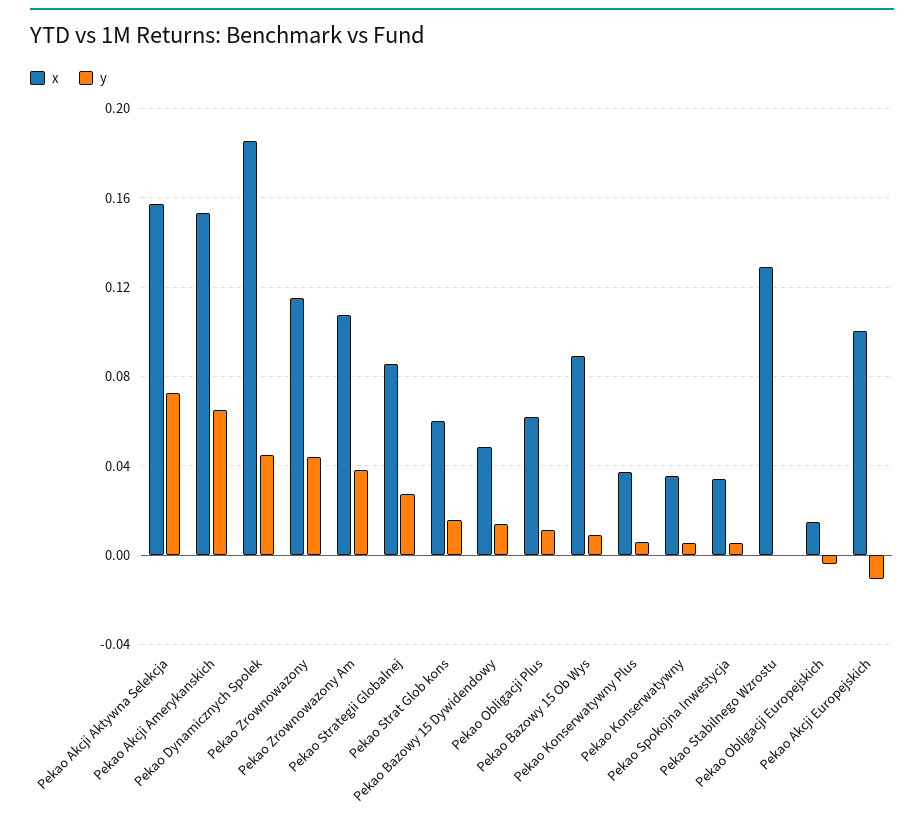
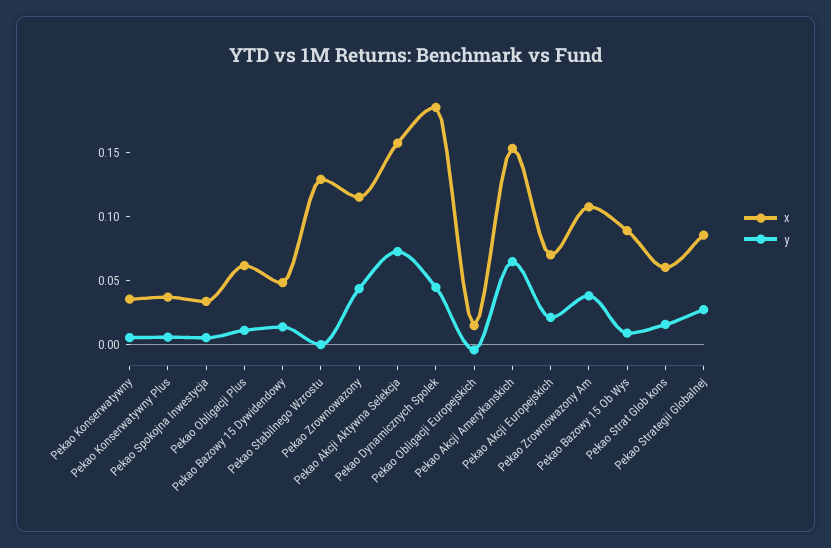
  {
    "x": {
      "Pekao Akcji Aktywna Selekcja": 0.155,
      "Pekao Akcji Amerykanskich": 0.155,
      "Pekao Dynamicznych Spolek": 0.185,
      "Pekao Zrownowazony": 0.115,
      "Pekao Zrownowazony Am": 0.11,
      "Pekao Strategii Globalnej": 0.085,
      "Pekao Strat Glob kons": 0.06,
      "Pekao Bazowy 15 Dywidendowy": 0.05,
      "Pekao Obligacji Plus": 0.06,
      "Pekao Bazowy 15 Ob Wys": 0.09,
      "Pekao Konserwatywny Plus": 0.035,
      "Pekao Konserwatywny": 0.035,
      "Pekao Spokojna Inwestycja": 0.035,
      "Pekao Stabilnego Wzrostu": 0.13,
      "Pekao Obligacji Europejskich": 0.015,
-     "Pekao Akcji Europejskich": 0.1
+     "Pekao Akcji Europejskich": 0.07
    },
    "y": {
      "Pekao Akcji Aktywna Selekcja": 0.075,
      "Pekao Akcji Amerykanskich": 0.065,
      "Pekao Dynamicznych Spolek": 0.045,
      "Pekao Zrownowazony": 0.045,
      "Pekao Zrownowazony Am": 0.04,
      "Pekao Strategii Globalnej": 0.025,
      "Pekao Strat Glob kons": 0.015,
      "Pekao Bazowy 15 Dywidendowy": 0.015,
      "Pekao Obligacji Plus": 0.01,
      "Pekao Bazowy 15 Ob Wys": 0.01,
      "Pekao Konserwatywny Plus": 0.005,
      "Pekao Konserwatywny": 0.005,
      "Pekao Spokojna Inwestycja": 0.005,
      "Pekao Stabilnego Wzrostu": 0,
      "Pekao Obligacji Europejskich": -0.005,
-     "Pekao Akcji Europejskich": -0.01
+     "Pekao Akcji Europejskich": 0.02
    }
  }

